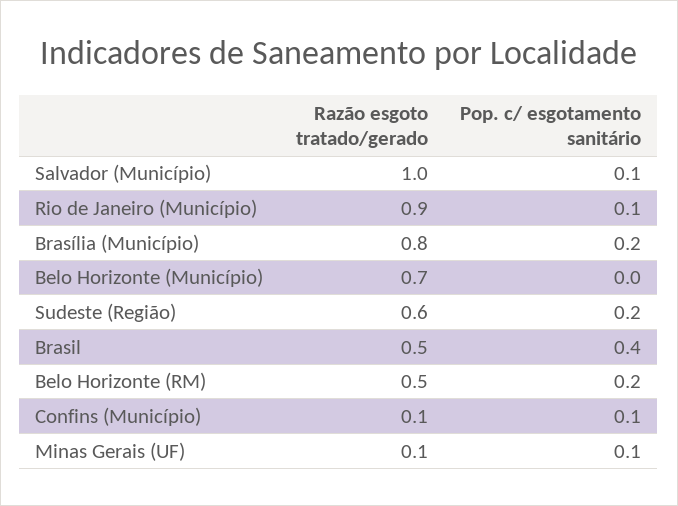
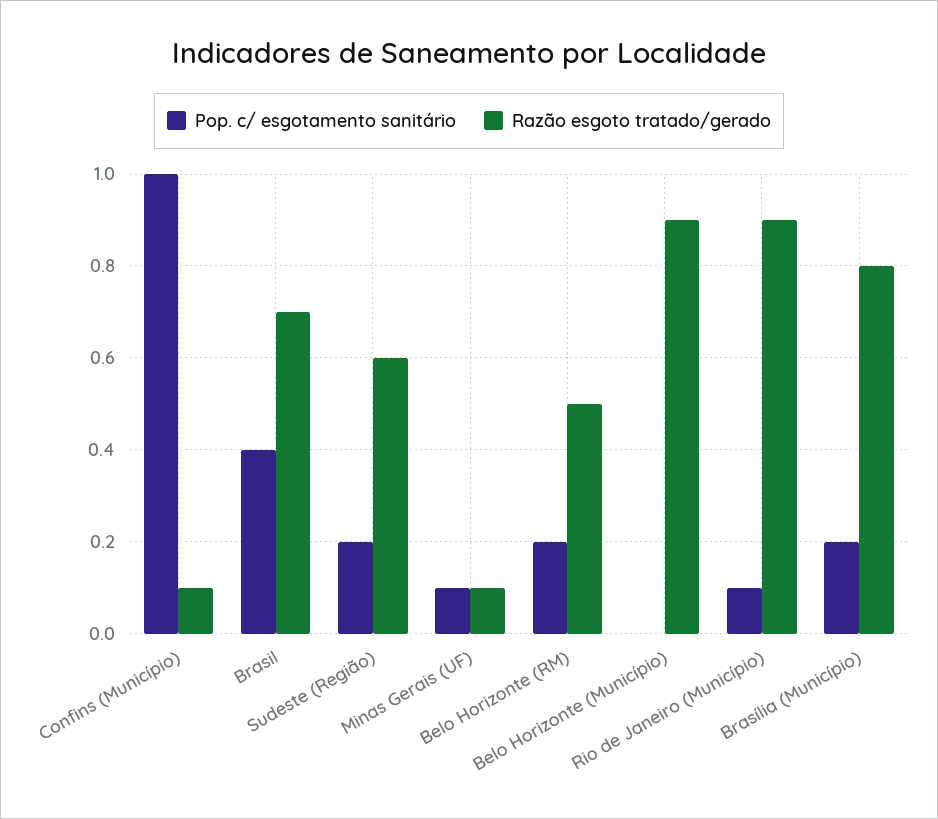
  {
    "Razão esgoto tratado/gerado": {
-     "Salvador (Município)": 1,
      "Rio de Janeiro (Município)": 0.9,
      "Brasília (Município)": 0.8,
-     "Belo Horizonte (Município)": 0.7,
+     "Belo Horizonte (Município)": 0.9,
      "Sudeste (Região)": 0.6,
-     "Brasil": 0.5,
+     "Brasil": 0.7,
      "Belo Horizonte (RM)": 0.5,
      "Confins (Município)": 0.1,
      "Minas Gerais (UF)": 0.1
    },
    "Pop. c/ esgotamento sanitário": {
-     "Salvador (Município)": 0.1,
      "Rio de Janeiro (Município)": 0.1,
      "Brasília (Município)": 0.2,
      "Belo Horizonte (Município)": 0,
      "Sudeste (Região)": 0.2,
      "Brasil": 0.4,
      "Belo Horizonte (RM)": 0.2,
-     "Confins (Município)": 0.1,
+     "Confins (Município)": 1,
      "Minas Gerais (UF)": 0.1
    }
  }

